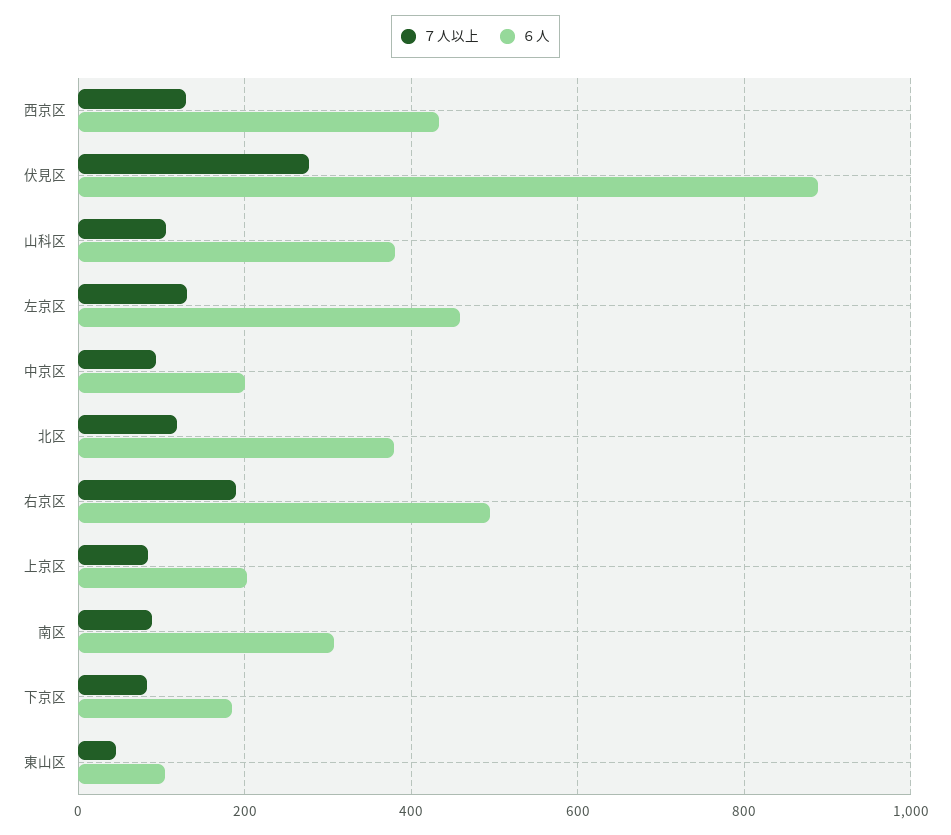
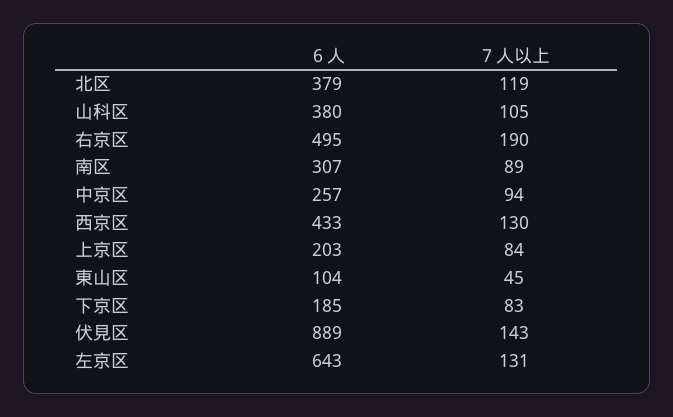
  {
    "７人以上": {
      "西京区": 130,
-     "伏見区": 280,
+     "伏見区": 143,
      "山科区": 105,
      "左京区": 131,
      "中京区": 94,
      "北区": 119,
      "右京区": 190,
      "上京区": 84,
      "南区": 89,
      "下京区": 83,
      "東山区": 45
    },
    "６人": {
      "西京区": 433,
      "伏見区": 889,
      "山科区": 380,
-     "左京区": 460,
+     "左京区": 643,
-     "中京区": 200,
+     "中京区": 257,
      "北区": 379,
      "右京区": 495,
      "上京区": 203,
      "南区": 307,
      "下京区": 185,
      "東山区": 104
    }
  }

